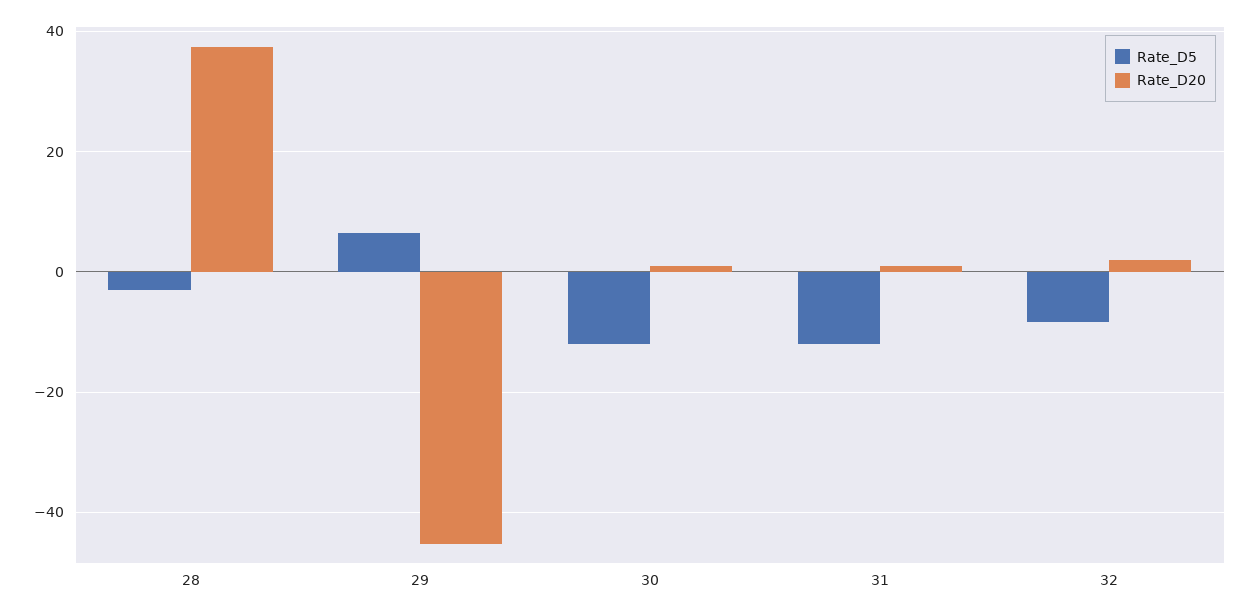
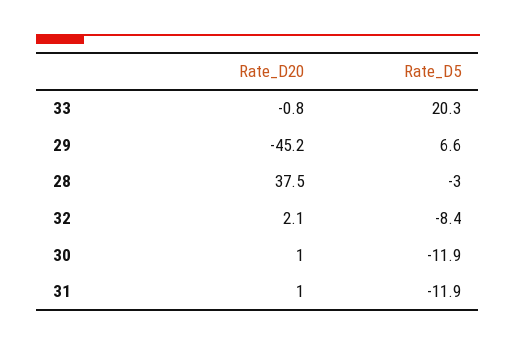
  {
    "Rate_D5": {
      "28": -3,
      "29": 6.6,
      "30": -11.9,
      "31": -11.9,
-     "32": -8.4
+     "32": -8.4,
+     "33": 20.3
    },
    "Rate_D20": {
      "28": 37.5,
      "29": -45.2,
      "30": 1,
      "31": 1,
-     "32": 2.1
+     "32": 2.1,
+     "33": -0.8
    }
  }

